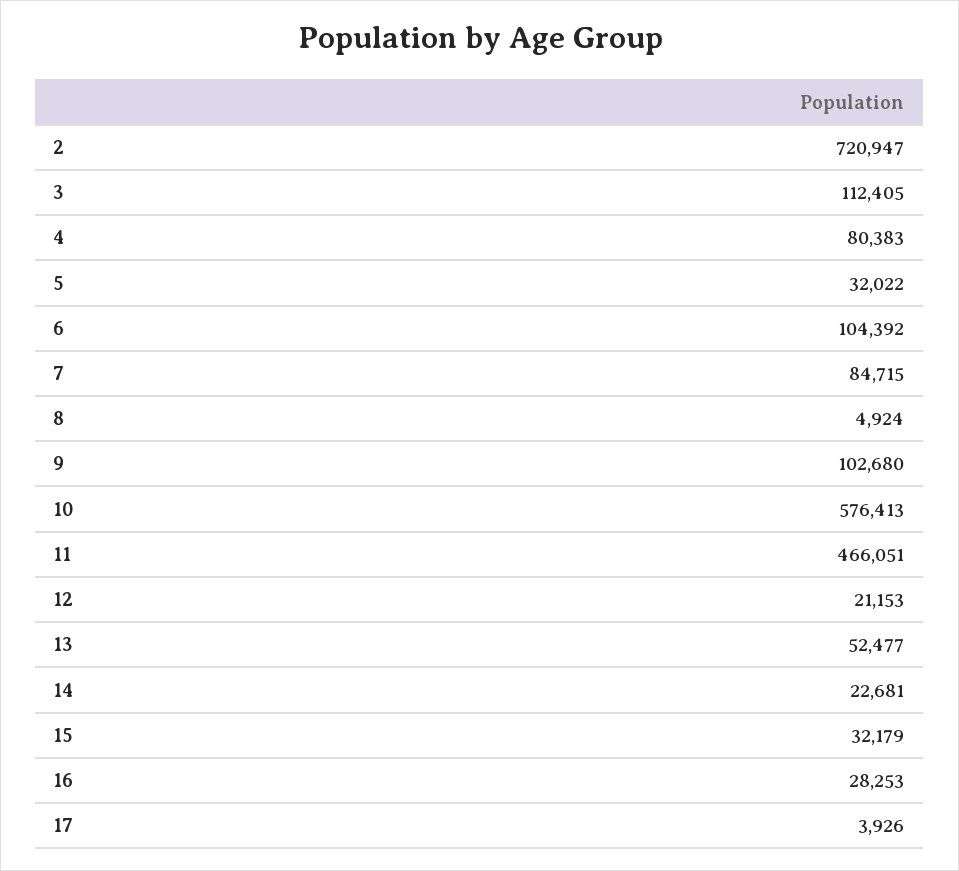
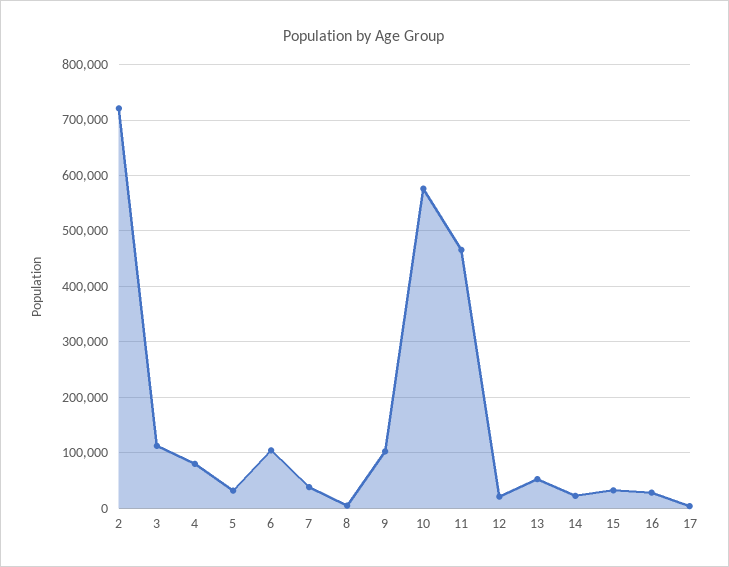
  {
    "2": 720947,
    "3": 112405,
    "4": 80383,
    "5": 32022,
    "6": 104392,
-   "7": 84715,
+   "7": 40000,
    "8": 4924,
    "9": 102680,
    "10": 576413,
    "11": 466051,
    "12": 21153,
    "13": 52477,
    "14": 22681,
    "15": 32179,
    "16": 28253,
    "17": 3926
  }

